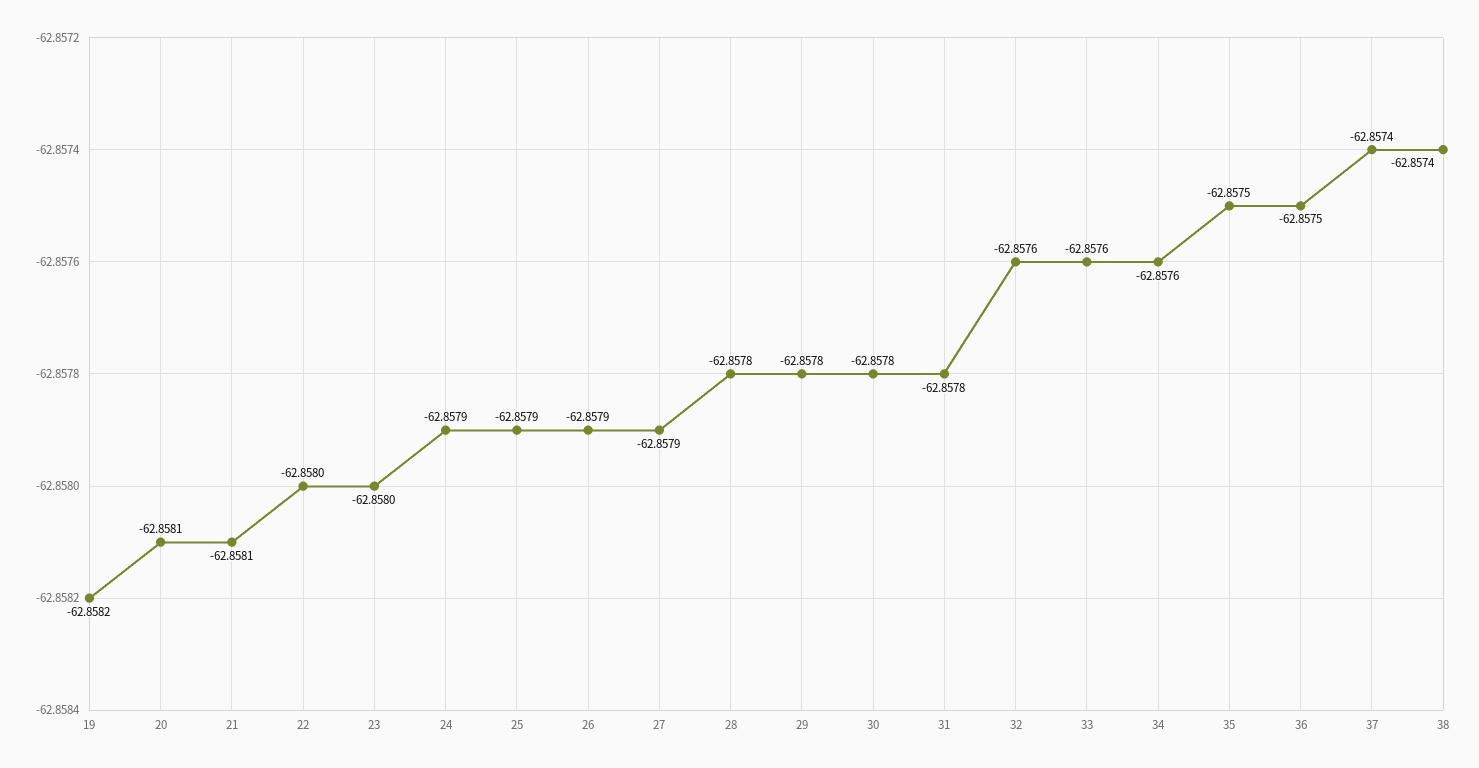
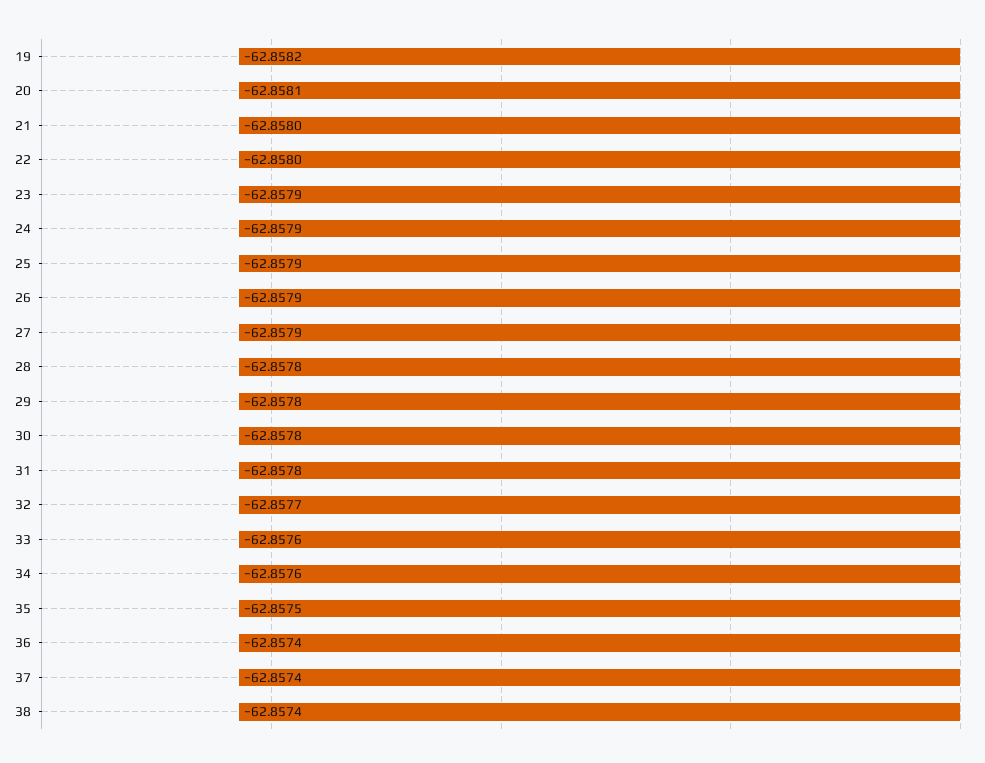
  {
    "19": -62.8582,
    "20": -62.8581,
-   "21": -62.8581,
+   "21": -62.858,
    "22": -62.858,
-   "23": -62.858,
+   "23": -62.8579,
    "24": -62.8579,
    "25": -62.8579,
    "26": -62.8579,
    "27": -62.8579,
    "28": -62.8578,
    "29": -62.8578,
    "30": -62.8578,
    "31": -62.8578,
-   "32": -62.8576,
+   "32": -62.8577,
    "33": -62.8576,
    "34": -62.8576,
    "35": -62.8575,
-   "36": -62.8575,
+   "36": -62.8574,
    "37": -62.8574,
    "38": -62.8574
  }

